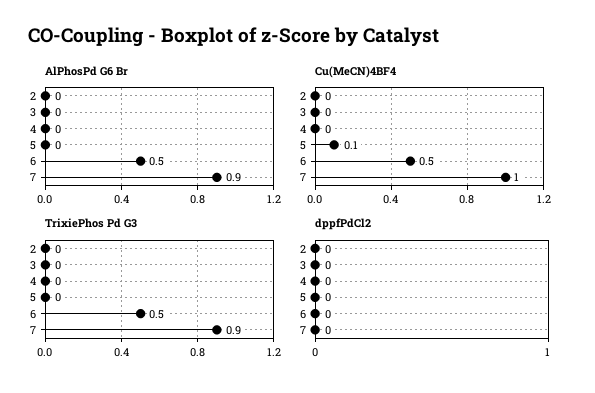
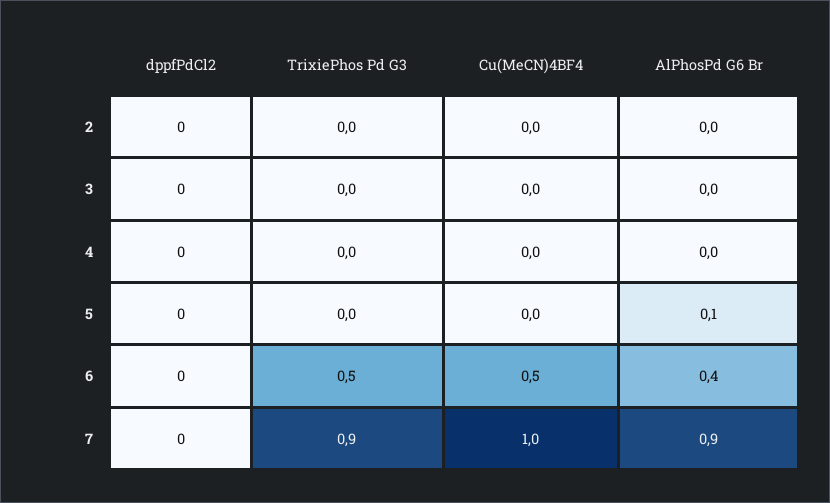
  {
    "AlPhosPd G6 Br": {
      "2": 0,
      "3": 0,
      "4": 0,
-     "5": 0,
+     "5": 0.1,
-     "6": 0.5,
+     "6": 0.4,
      "7": 0.9
    },
    "Cu(MeCN)4BF4": {
      "2": 0,
      "3": 0,
      "4": 0,
-     "5": 0.1,
+     "5": 0,
      "6": 0.5,
      "7": 1
    },
    "TrixiePhos Pd G3": {
      "2": 0,
      "3": 0,
      "4": 0,
      "5": 0,
      "6": 0.5,
      "7": 0.9
    },
    "dppfPdCl2": {
      "2": 0,
      "3": 0,
      "4": 0,
      "5": 0,
      "6": 0,
      "7": 0
    }
  }

